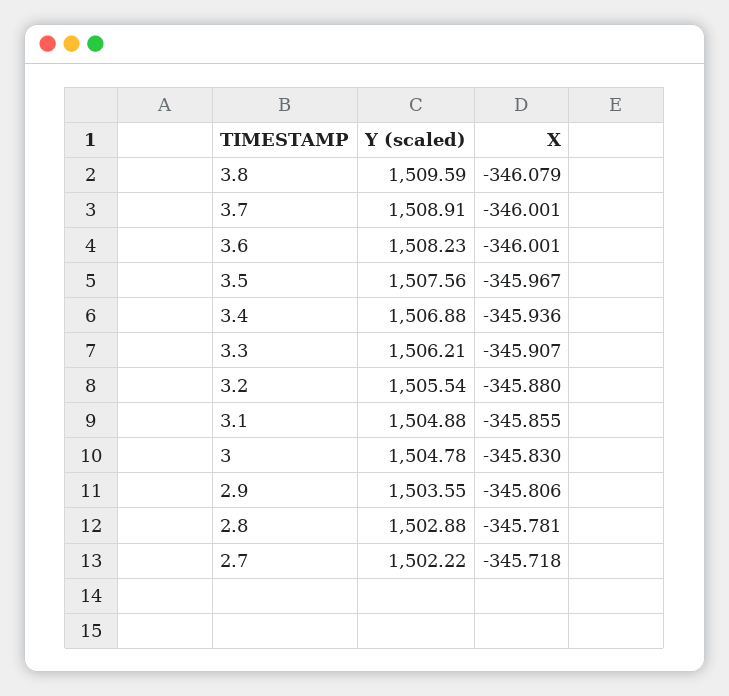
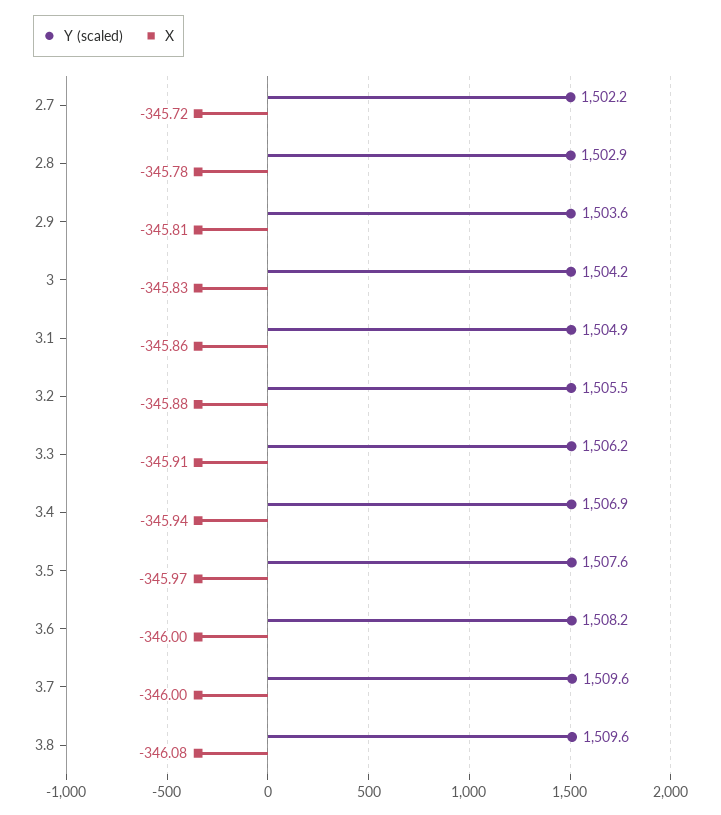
  {
    "Y (scaled)": {
      "3.8": 1509.59,
-     "3.7": 1508.91,
+     "3.7": 1509.6,
      "3.6": 1508.23,
      "3.5": 1507.56,
      "3.4": 1506.88,
      "3.3": 1506.21,
      "3.2": 1505.54,
      "3.1": 1504.88,
-     "3": 1504.78,
+     "3": 1504.2,
      "2.9": 1503.55,
      "2.8": 1502.88,
      "2.7": 1502.22
    },
    "X": {
      "3.8": -346.079,
      "3.7": -346.001,
      "3.6": -346.001,
      "3.5": -345.967,
      "3.4": -345.936,
      "3.3": -345.907,
      "3.2": -345.88,
      "3.1": -345.855,
      "3": -345.83,
      "2.9": -345.806,
      "2.8": -345.781,
      "2.7": -345.718
    }
  }

